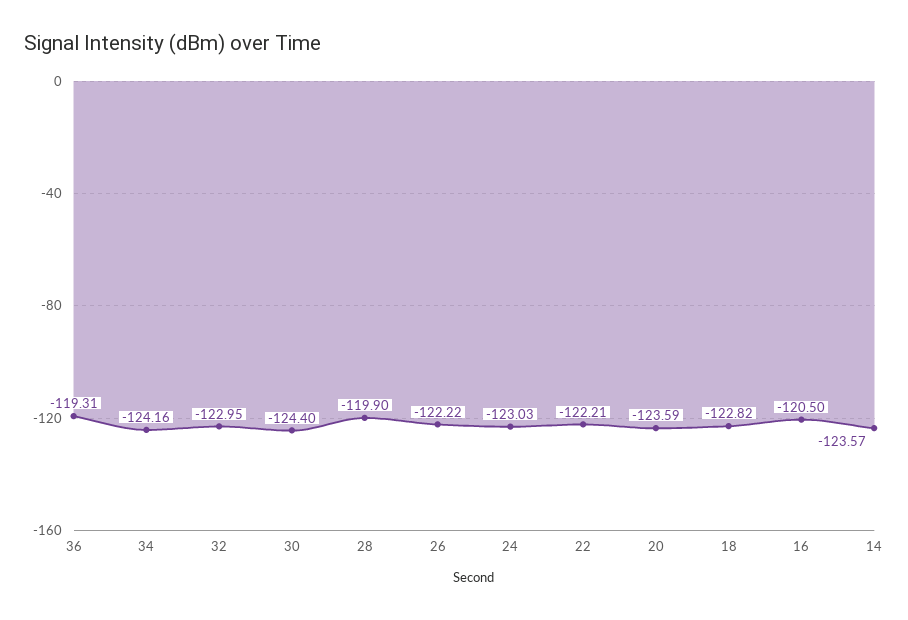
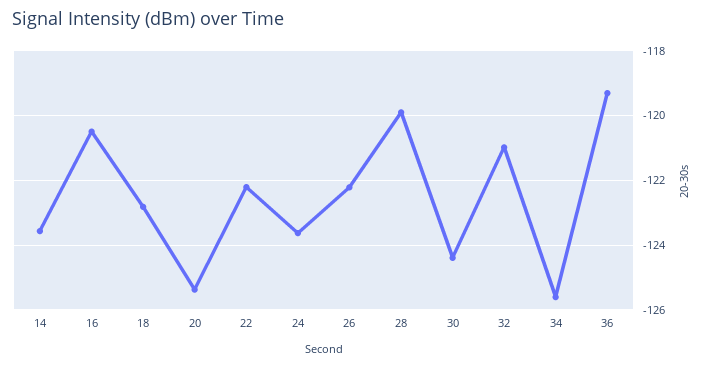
  {
    "36": -119.31,
-   "34": -124.16,
+   "34": -125.6,
-   "32": -122.95,
+   "32": -121,
    "30": -124.4,
    "28": -119.9,
    "26": -122.22,
-   "24": -123.03,
+   "24": -123.6,
    "22": -122.21,
-   "20": -123.59,
+   "20": -125.4,
    "18": -122.82,
    "16": -120.5,
    "14": -123.57
  }

